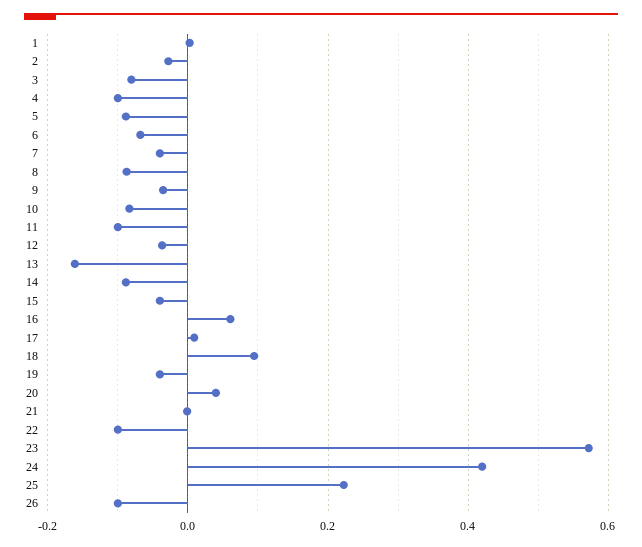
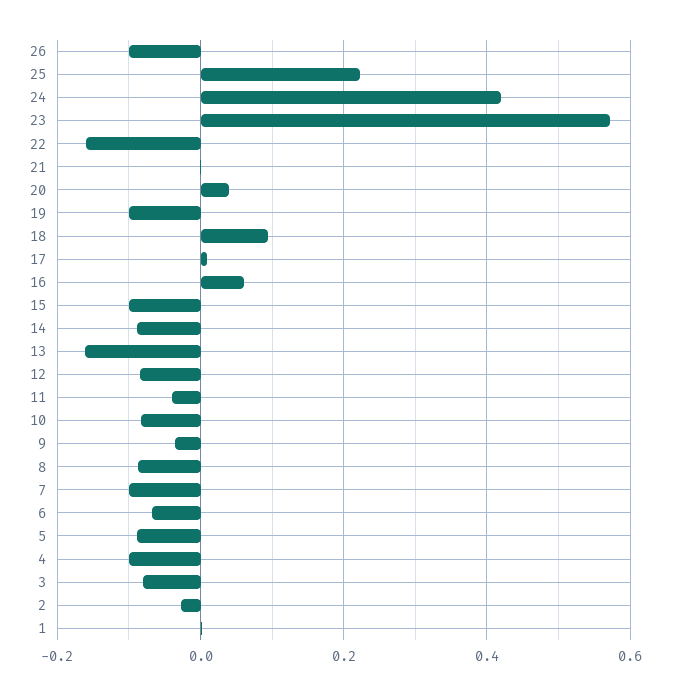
  {
    "1": 0,
    "2": -0.02,
    "3": -0.08,
    "4": -0.1,
    "5": -0.08,
    "6": -0.06,
-   "7": -0.04,
+   "7": -0.1,
    "8": -0.08,
    "9": -0.04,
    "10": -0.08,
-   "11": -0.1,
+   "11": -0.04,
-   "12": -0.04,
+   "12": -0.08,
    "13": -0.16,
    "14": -0.08,
-   "15": -0.04,
+   "15": -0.1,
    "16": 0.06,
    "17": 0,
    "18": 0.1,
-   "19": -0.04,
+   "19": -0.1,
    "20": 0.04,
    "21": 0,
-   "22": -0.1,
+   "22": -0.16,
    "23": 0.58,
    "24": 0.42,
    "25": 0.22,
    "26": -0.1
  }

